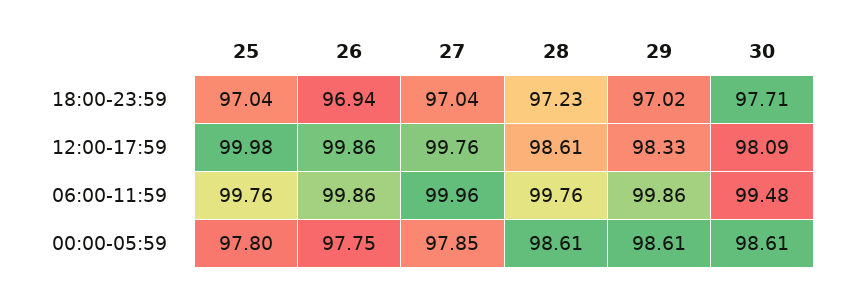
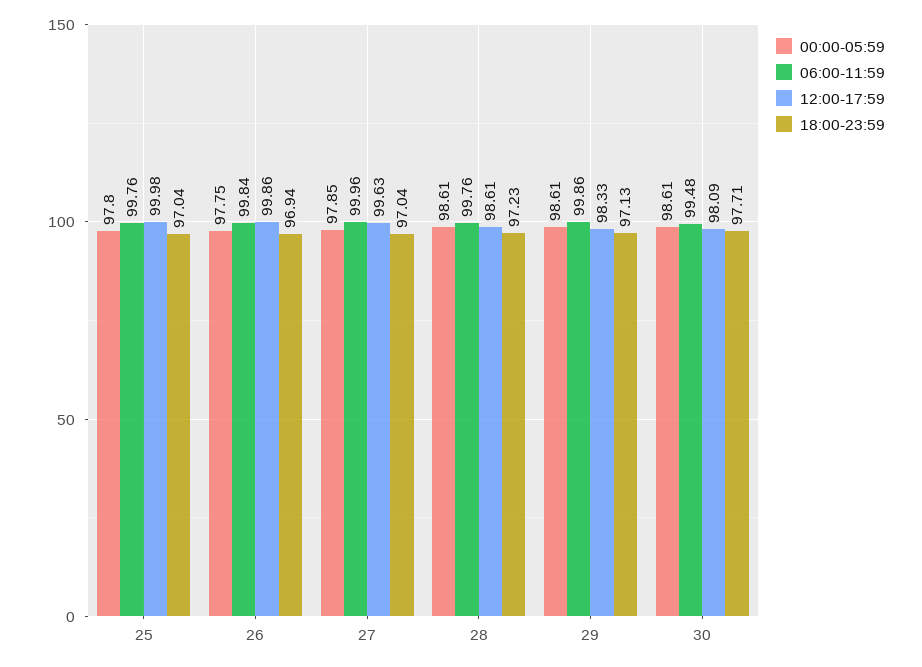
  {
    "18:00-23:59": {
      "25": 97.04,
      "26": 96.94,
      "27": 97.04,
      "28": 97.23,
-     "29": 97.02,
+     "29": 97.13,
      "30": 97.71
    },
    "12:00-17:59": {
      "25": 99.98,
      "26": 99.86,
-     "27": 99.76,
+     "27": 99.63,
      "28": 98.61,
      "29": 98.33,
      "30": 98.09
    },
    "06:00-11:59": {
      "25": 99.76,
-     "26": 99.86,
+     "26": 99.84,
      "27": 99.96,
      "28": 99.76,
      "29": 99.86,
      "30": 99.48
    },
    "00:00-05:59": {
      "25": 97.8,
      "26": 97.75,
      "27": 97.85,
      "28": 98.61,
      "29": 98.61,
      "30": 98.61
    }
  }

